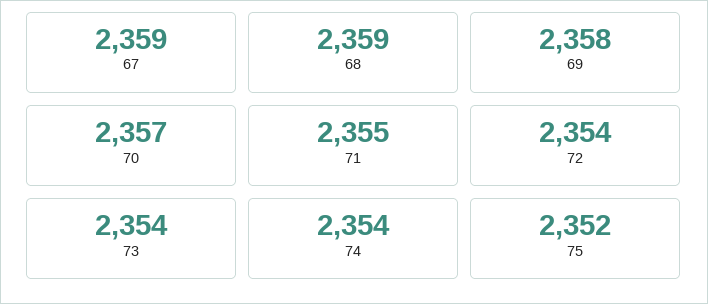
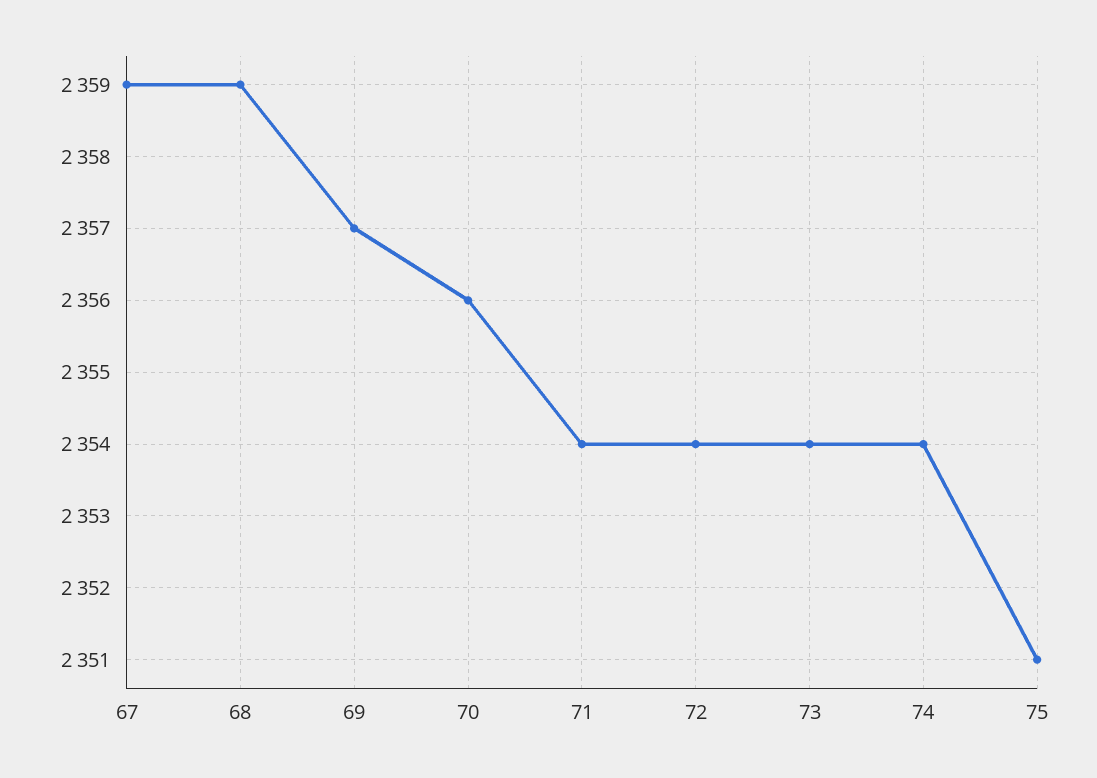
  {
    "67": 2359,
    "68": 2359,
-   "69": 2358,
+   "69": 2357,
-   "70": 2357,
+   "70": 2356,
-   "71": 2355,
+   "71": 2354,
    "72": 2354,
    "73": 2354,
    "74": 2354,
-   "75": 2352
+   "75": 2351
  }

